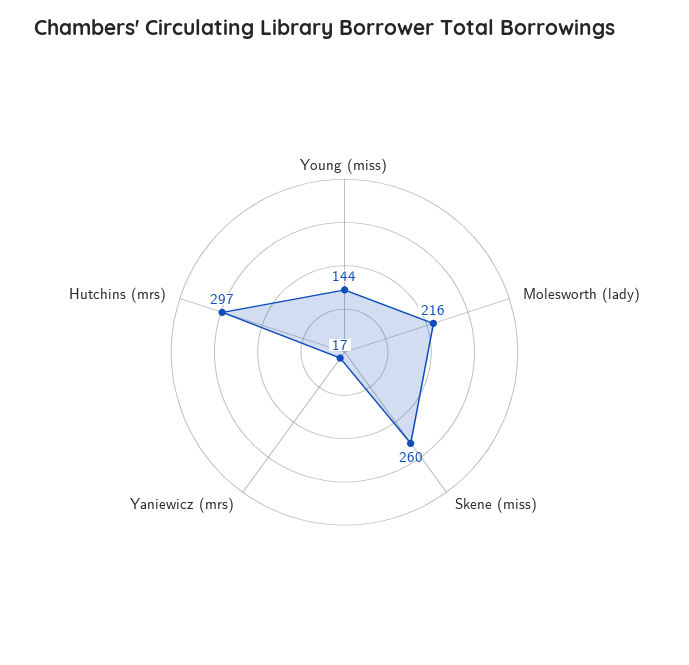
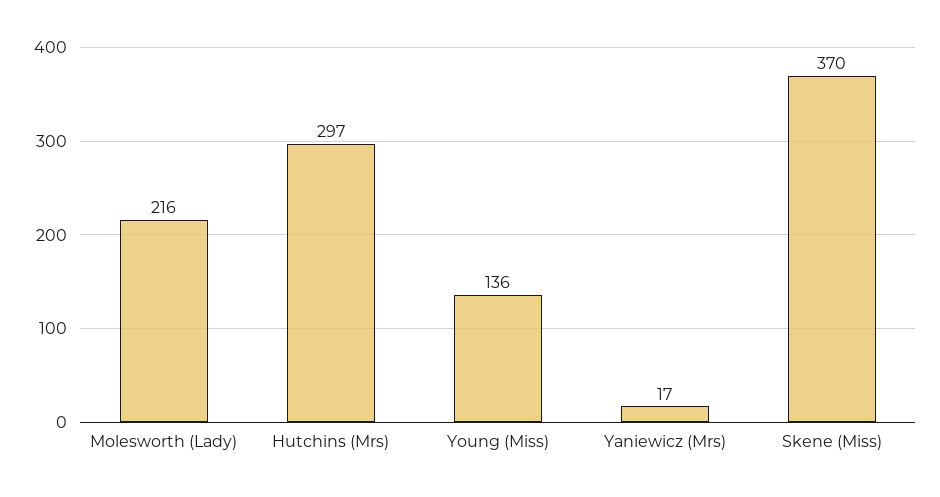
  {
-   "Young (miss)": 144,
+   "Young (miss)": 136,
    "Molesworth (lady)": 216,
-   "Skene (miss)": 260,
+   "Skene (miss)": 370,
    "Yaniewicz (mrs)": 17,
    "Hutchins (mrs)": 297
  }

